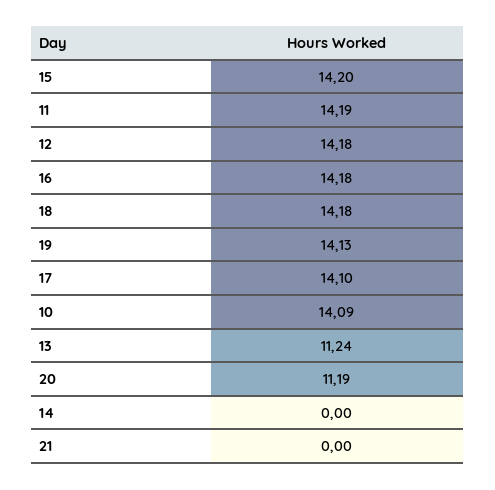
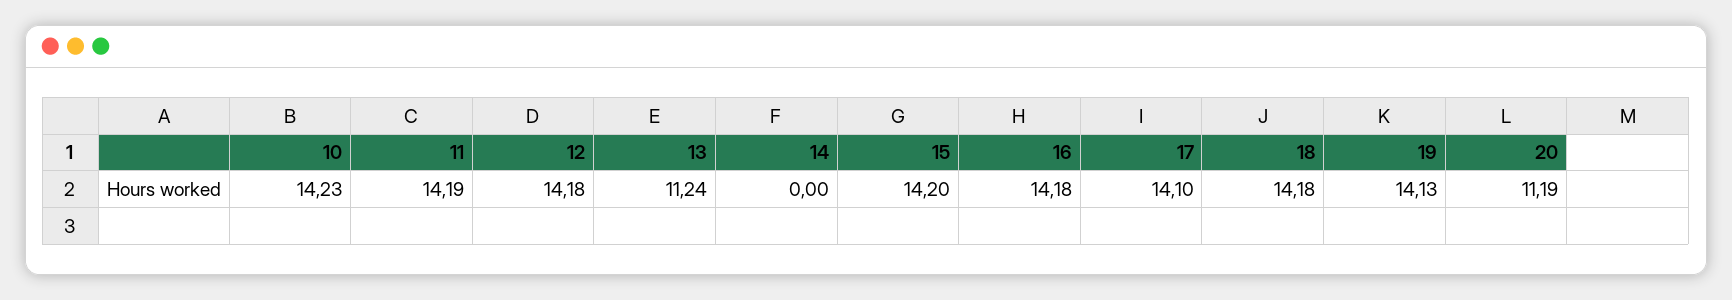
  {
    "15": 14.2,
    "11": 14.19,
    "12": 14.18,
    "16": 14.18,
    "18": 14.18,
    "19": 14.13,
    "17": 14.1,
-   "10": 14.09,
+   "10": 14.23,
    "13": 11.24,
    "20": 11.19,
-   "14": 0,
+   "14": 0
-   "21": 0
  }

